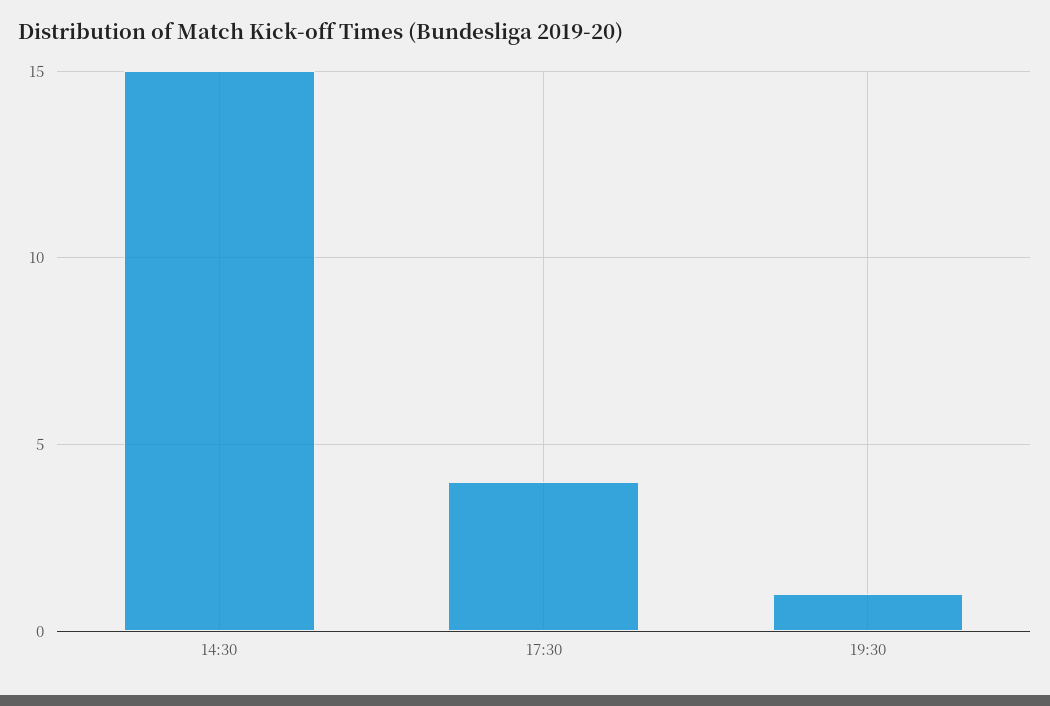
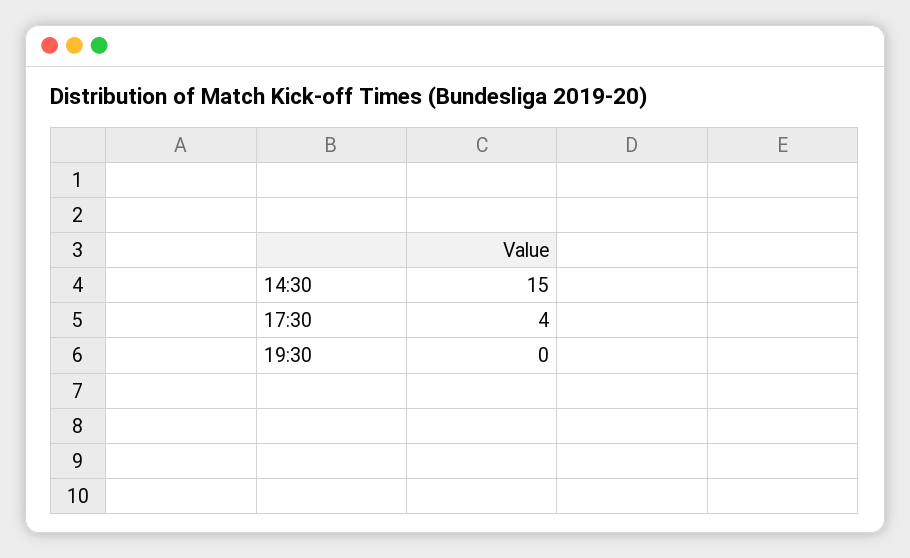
  {
    "14:30": 15,
    "17:30": 4,
-   "19:30": 1
+   "19:30": 0
  }

